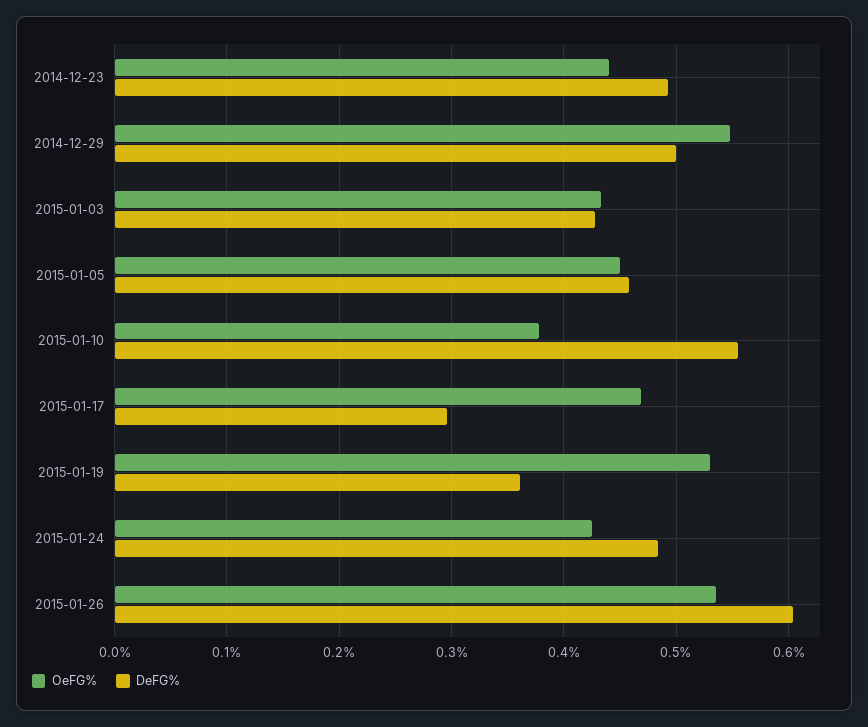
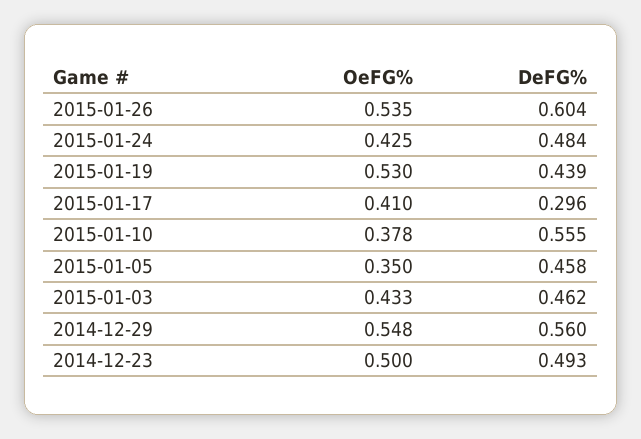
  {
    "OeFG%": {
-     "2014-12-23": 0.44,
+     "2014-12-23": 0.5,
      "2014-12-29": 0.548,
      "2015-01-03": 0.433,
-     "2015-01-05": 0.45,
+     "2015-01-05": 0.35,
      "2015-01-10": 0.378,
-     "2015-01-17": 0.47,
+     "2015-01-17": 0.41,
      "2015-01-19": 0.53,
      "2015-01-24": 0.425,
      "2015-01-26": 0.535
    },
    "DeFG%": {
      "2014-12-23": 0.493,
-     "2014-12-29": 0.5,
+     "2014-12-29": 0.56,
-     "2015-01-03": 0.43,
+     "2015-01-03": 0.462,
      "2015-01-05": 0.458,
      "2015-01-10": 0.555,
      "2015-01-17": 0.296,
-     "2015-01-19": 0.36,
+     "2015-01-19": 0.439,
      "2015-01-24": 0.484,
      "2015-01-26": 0.604
    }
  }

